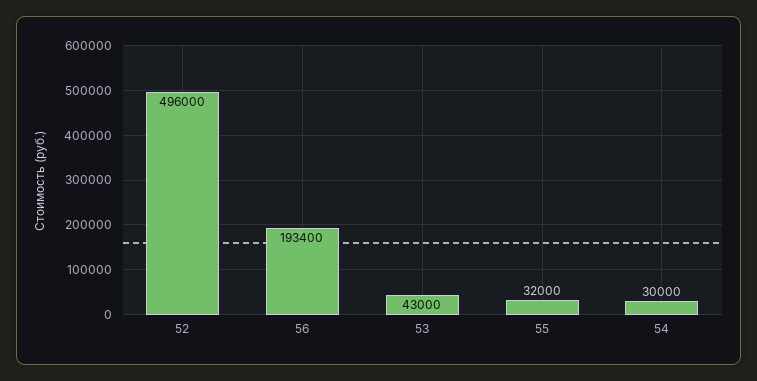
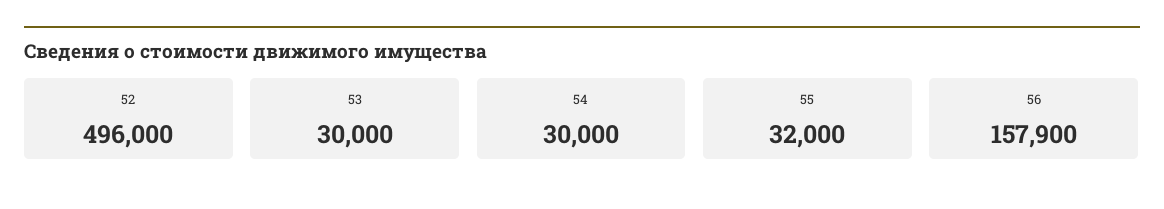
  {
    "52": 496000,
-   "56": 193400,
+   "56": 157900,
-   "53": 43000,
+   "53": 30000,
    "55": 32000,
    "54": 30000
  }

